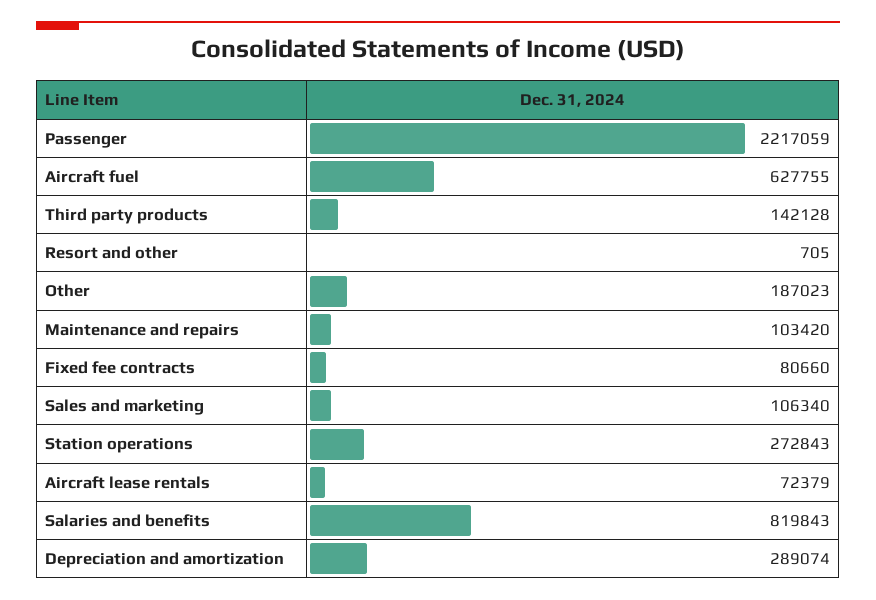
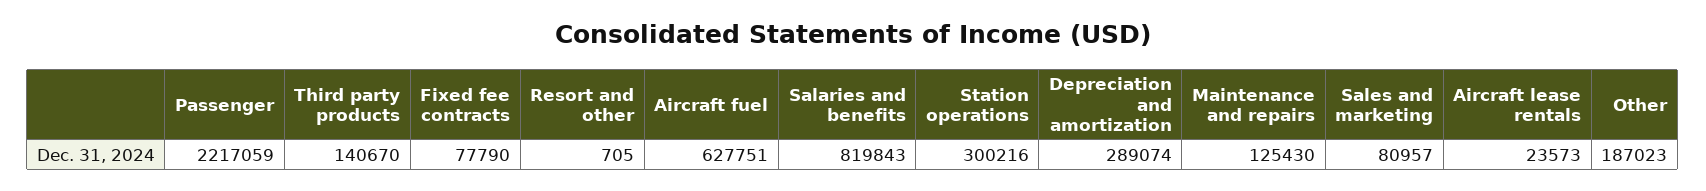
  {
    "Passenger": 2217059,
-   "Aircraft fuel": 627755,
+   "Aircraft fuel": 627751,
-   "Third party products": 142128,
+   "Third party products": 140670,
    "Resort and other": 705,
    "Other": 187023,
-   "Maintenance and repairs": 103420,
+   "Maintenance and repairs": 125430,
-   "Fixed fee contracts": 80660,
+   "Fixed fee contracts": 77790,
-   "Sales and marketing": 106340,
+   "Sales and marketing": 80957,
-   "Station operations": 272843,
+   "Station operations": 300216,
-   "Aircraft lease rentals": 72379,
+   "Aircraft lease rentals": 23573,
    "Salaries and benefits": 819843,
    "Depreciation and amortization": 289074
  }

